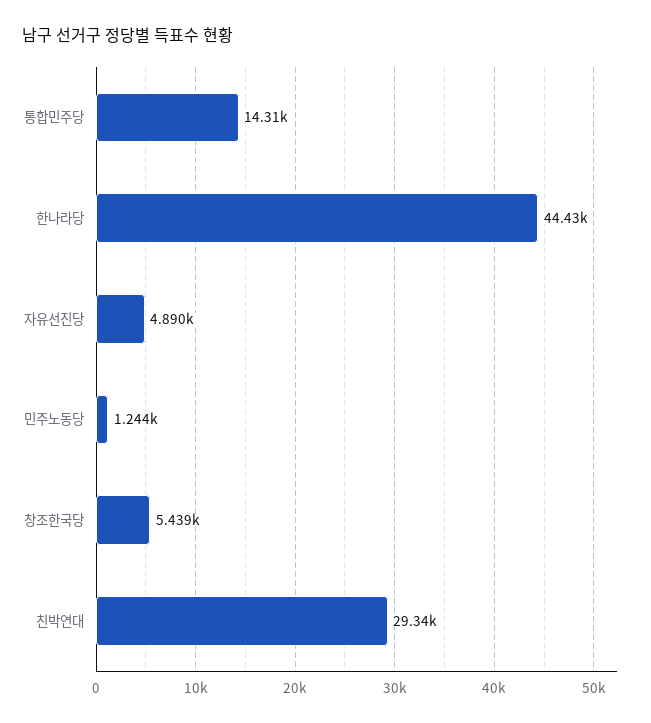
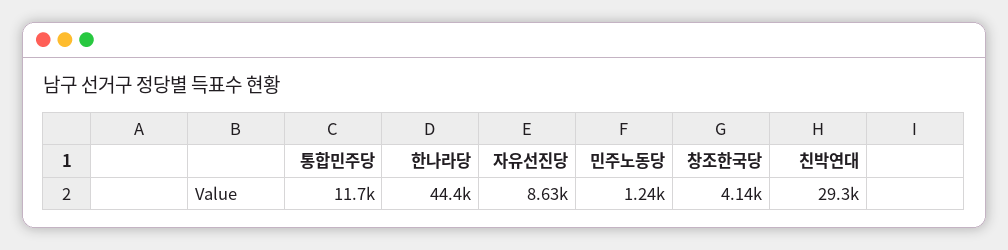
  {
-   "통합민주당": 14310,
+   "통합민주당": 11700,
    "한나라당": 44430,
-   "자유선진당": 4890,
+   "자유선진당": 8630,
    "민주노동당": 1244,
-   "창조한국당": 5439,
+   "창조한국당": 4140,
    "친박연대": 29340
  }

